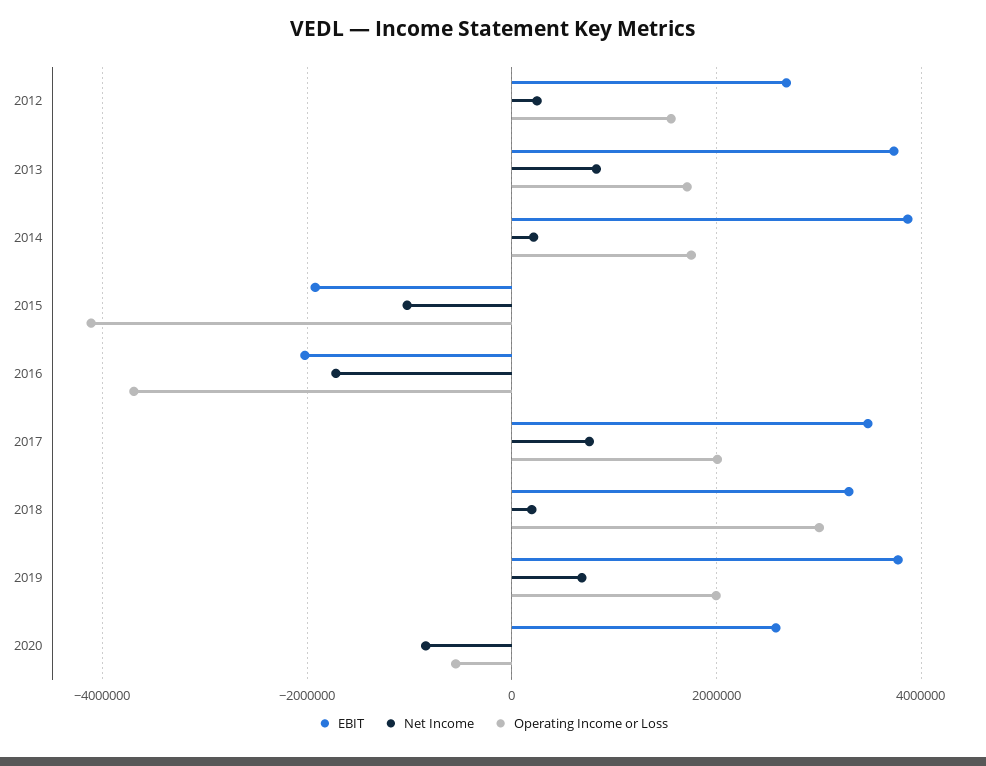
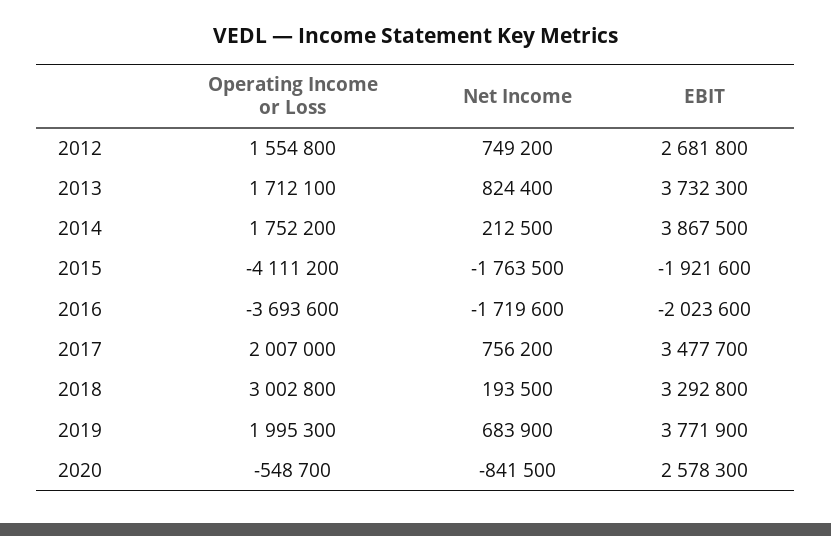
  {
    "EBIT": {
      "2012": 2681800,
      "2013": 3732300,
      "2014": 3867500,
      "2015": -1921600,
      "2016": -2023600,
      "2017": 3477700,
      "2018": 3292800,
      "2019": 3771900,
      "2020": 2578300
    },
    "Net Income": {
-     "2012": 200000,
+     "2012": 749200,
      "2013": 824400,
      "2014": 212500,
-     "2015": -1000000,
+     "2015": -1763500,
      "2016": -1719600,
      "2017": 756200,
      "2018": 193500,
      "2019": 683900,
      "2020": -841500
    },
    "Operating Income or Loss": {
      "2012": 1554800,
      "2013": 1712100,
      "2014": 1752200,
      "2015": -4111200,
      "2016": -3693600,
      "2017": 2007000,
      "2018": 3002800,
      "2019": 1995300,
      "2020": -548700
    }
  }

